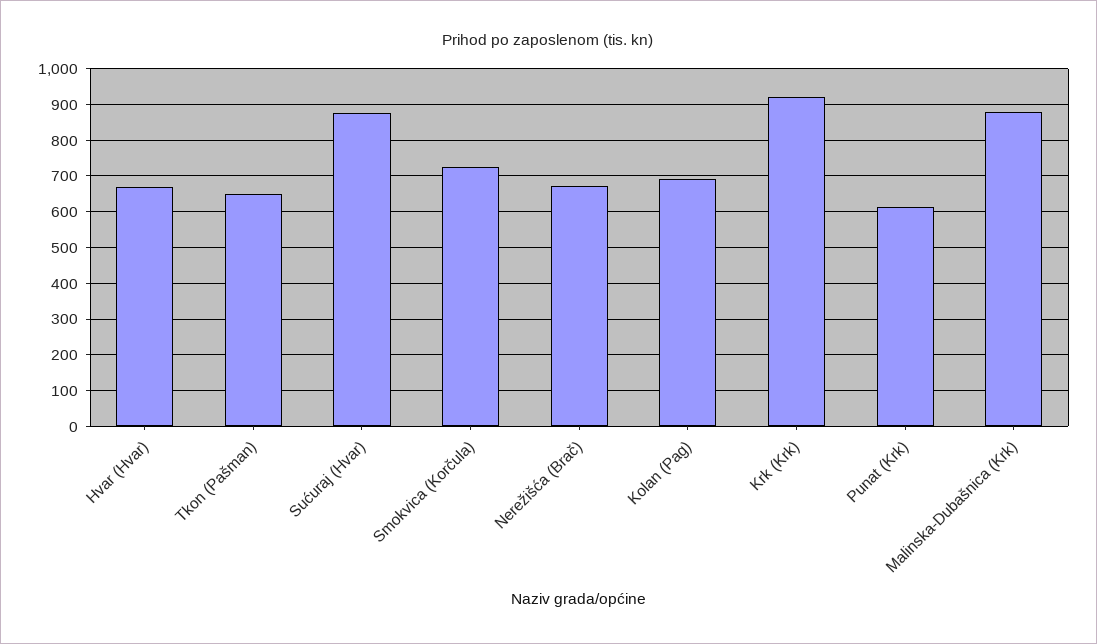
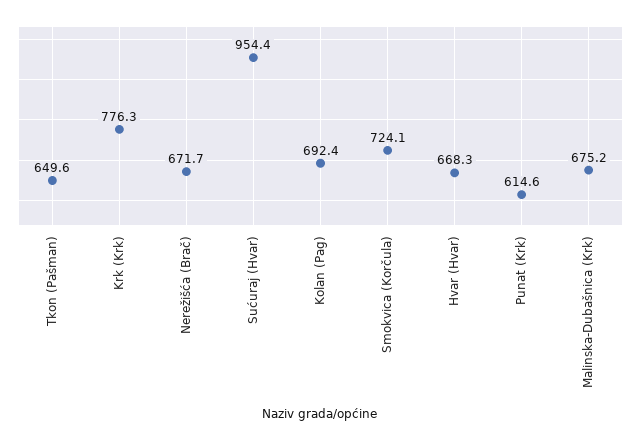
  {
    "Hvar (Hvar)": 668.3,
    "Tkon (Pašman)": 649.6,
-   "Sućuraj (Hvar)": 880,
+   "Sućuraj (Hvar)": 954.4,
    "Smokvica (Korčula)": 724.1,
    "Nerežišća (Brač)": 671.7,
    "Kolan (Pag)": 692.4,
-   "Krk (Krk)": 920,
+   "Krk (Krk)": 776.3,
    "Punat (Krk)": 614.6,
-   "Malinska-Dubašnica (Krk)": 880
+   "Malinska-Dubašnica (Krk)": 675.2
  }

